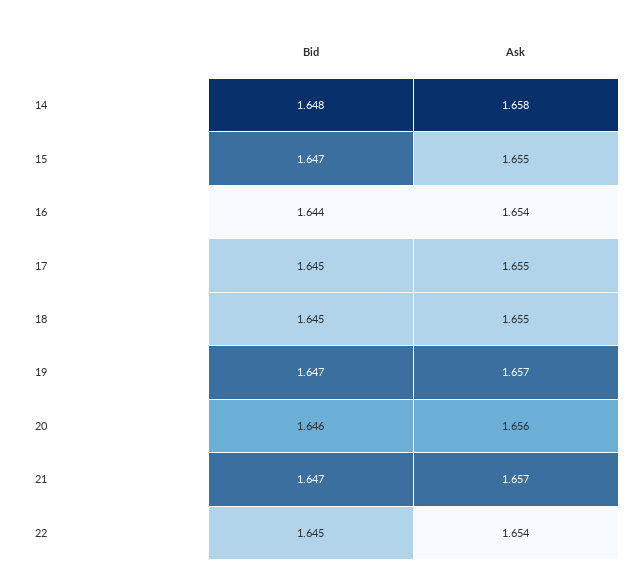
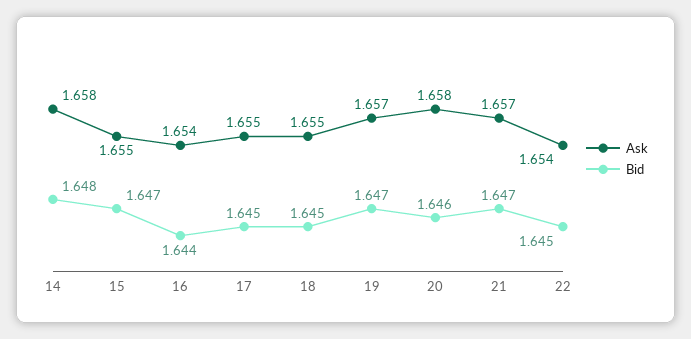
  {
    "Bid": {
      "14": 1.648,
      "15": 1.647,
      "16": 1.644,
      "17": 1.645,
      "18": 1.645,
      "19": 1.647,
      "20": 1.646,
      "21": 1.647,
      "22": 1.645
    },
    "Ask": {
      "14": 1.658,
      "15": 1.655,
      "16": 1.654,
      "17": 1.655,
      "18": 1.655,
      "19": 1.657,
-     "20": 1.656,
+     "20": 1.658,
      "21": 1.657,
      "22": 1.654
    }
  }

